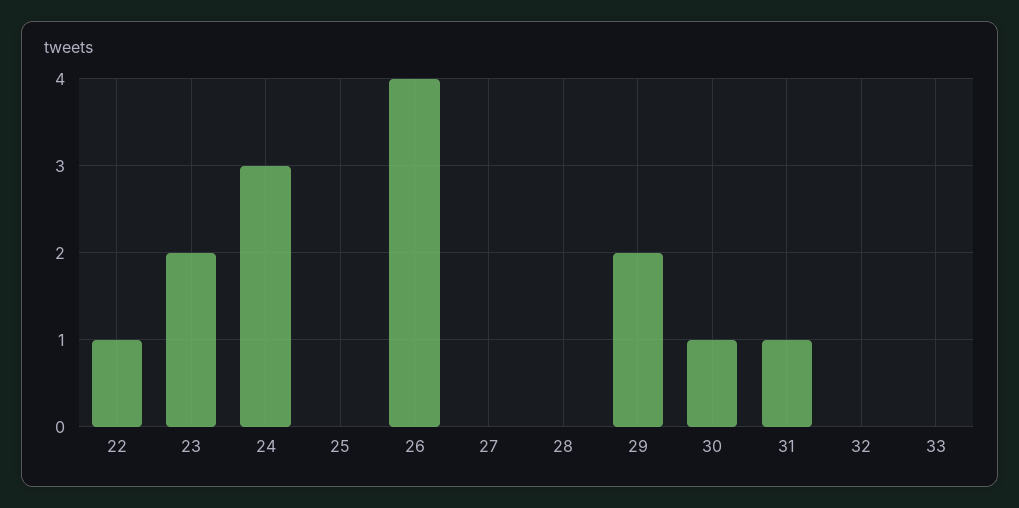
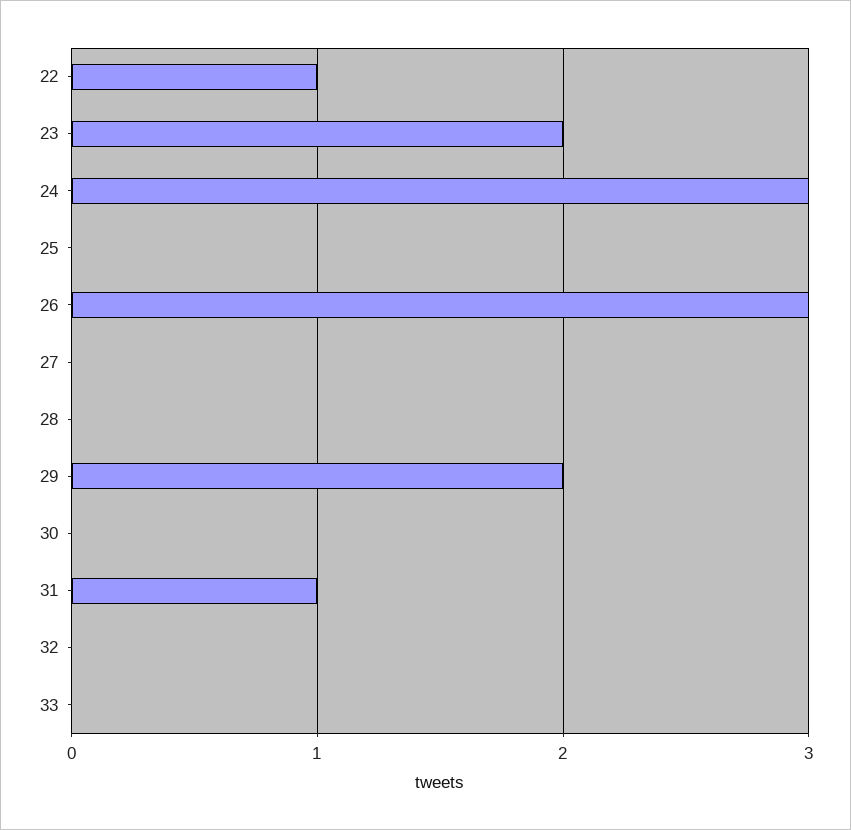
  {
    "22": 1,
    "23": 2,
    "24": 3,
    "25": 0,
-   "26": 4,
+   "26": 3,
    "27": 0,
    "28": 0,
    "29": 2,
-   "30": 1,
+   "30": 0,
    "31": 1,
    "32": 0,
    "33": 0
  }

